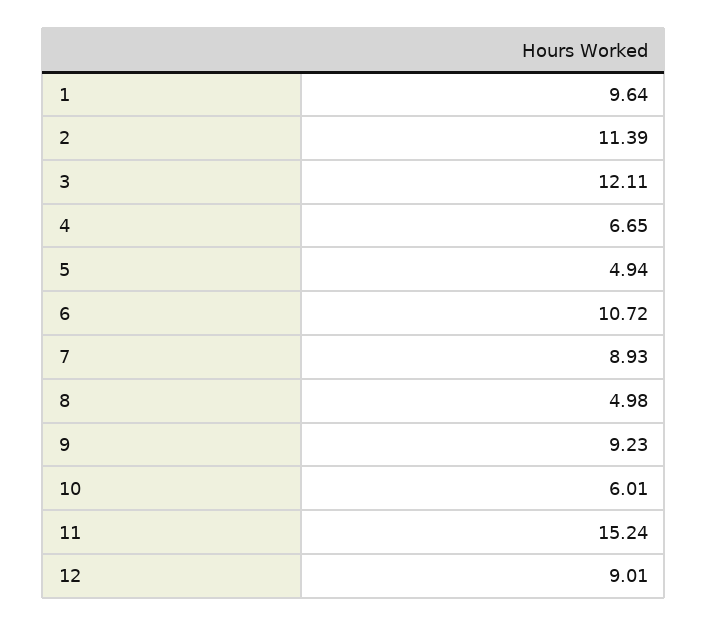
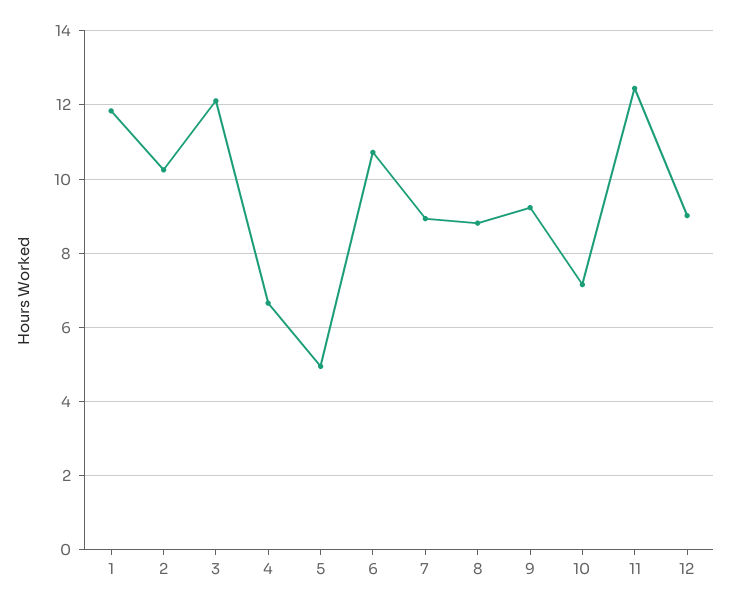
  {
-   "1": 9.64,
+   "1": 11.8,
-   "2": 11.39,
+   "2": 10.2,
    "3": 12.11,
    "4": 6.65,
    "5": 4.94,
    "6": 10.72,
    "7": 8.93,
-   "8": 4.98,
+   "8": 8.8,
    "9": 9.23,
-   "10": 6.01,
+   "10": 7.2,
-   "11": 15.24,
+   "11": 12.4,
    "12": 9.01
  }

